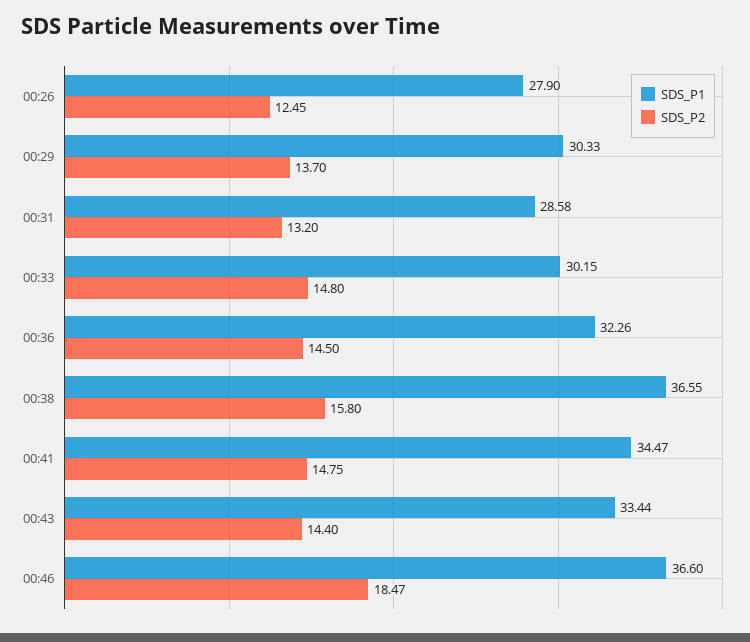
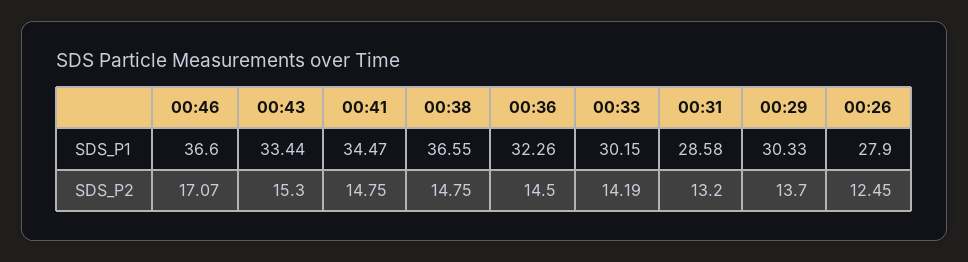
  {
    "SDS_P1": {
      "00:26": 27.9,
      "00:29": 30.33,
      "00:31": 28.58,
      "00:33": 30.15,
      "00:36": 32.26,
      "00:38": 36.55,
      "00:41": 34.47,
      "00:43": 33.44,
      "00:46": 36.6
    },
    "SDS_P2": {
      "00:26": 12.45,
      "00:29": 13.7,
      "00:31": 13.2,
-     "00:33": 14.8,
+     "00:33": 14.19,
      "00:36": 14.5,
-     "00:38": 15.8,
+     "00:38": 14.75,
      "00:41": 14.75,
-     "00:43": 14.4,
+     "00:43": 15.3,
-     "00:46": 18.47
+     "00:46": 17.07
    }
  }

